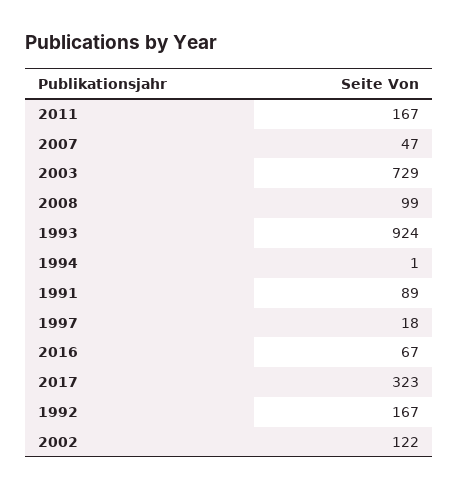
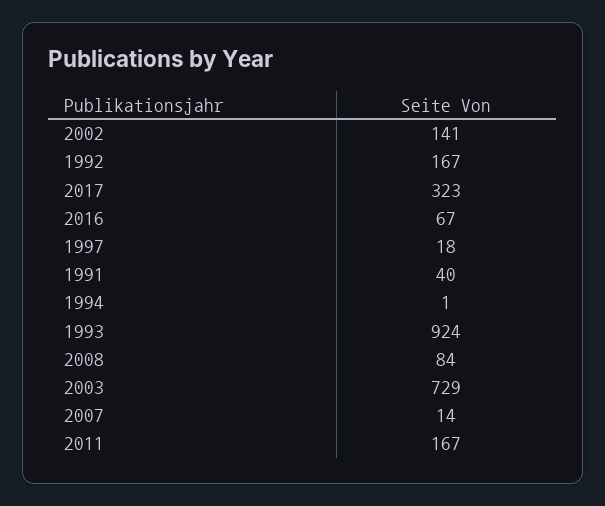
  {
    "2011": 167,
-   "2007": 47,
+   "2007": 14,
    "2003": 729,
-   "2008": 99,
+   "2008": 84,
    "1993": 924,
    "1994": 1,
-   "1991": 89,
+   "1991": 40,
    "1997": 18,
    "2016": 67,
    "2017": 323,
    "1992": 167,
-   "2002": 122
+   "2002": 141
  }

